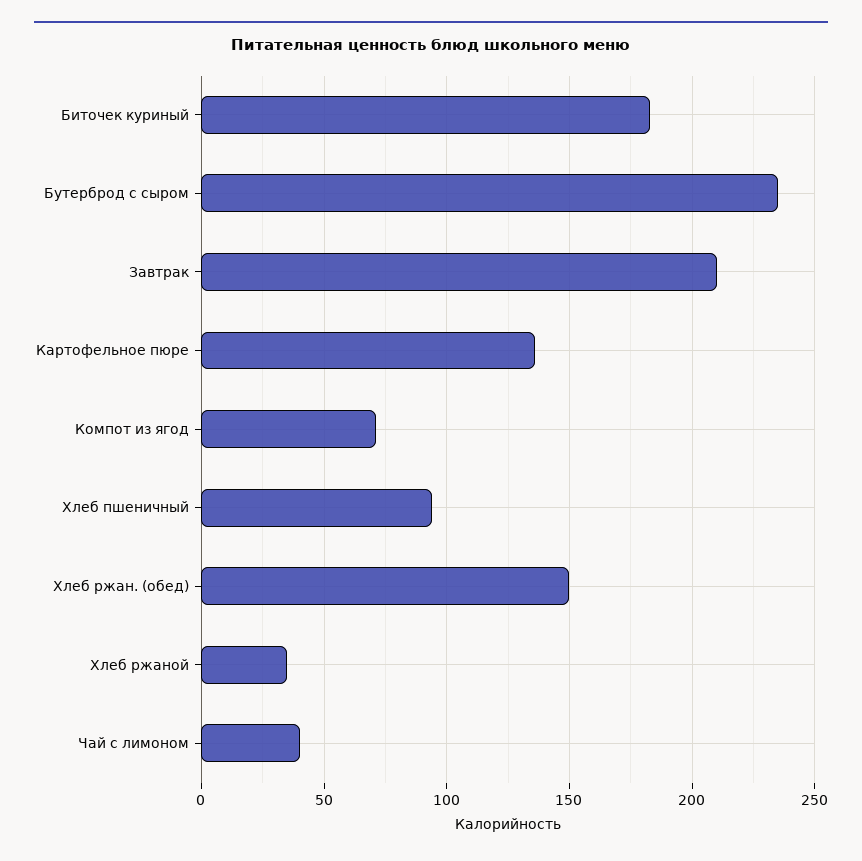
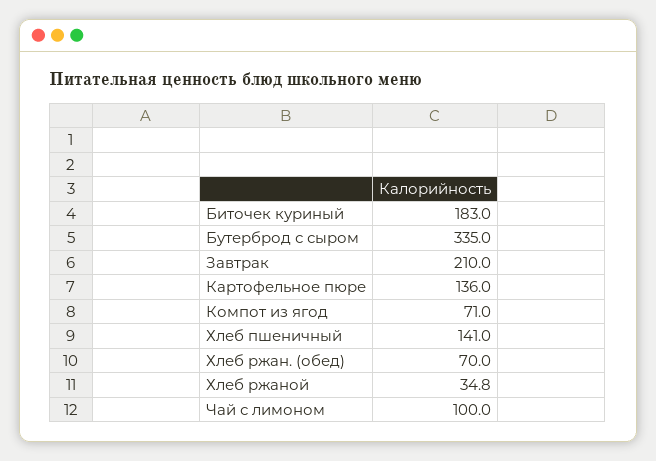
  {
    "Биточек куриный": 183,
-   "Бутерброд с сыром": 235,
+   "Бутерброд с сыром": 335,
    "Завтрак": 210,
    "Картофельное пюре": 136,
    "Компот из ягод": 71,
-   "Хлеб пшеничный": 95,
+   "Хлеб пшеничный": 141,
-   "Хлеб ржан. (обед)": 150,
+   "Хлеб ржан. (обед)": 70,
    "Хлеб ржаной": 34.8,
-   "Чай с лимоном": 40
+   "Чай с лимоном": 100
  }

